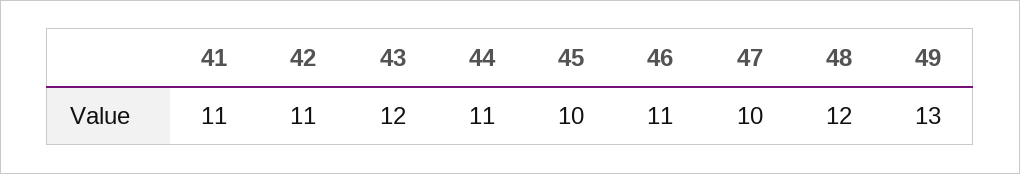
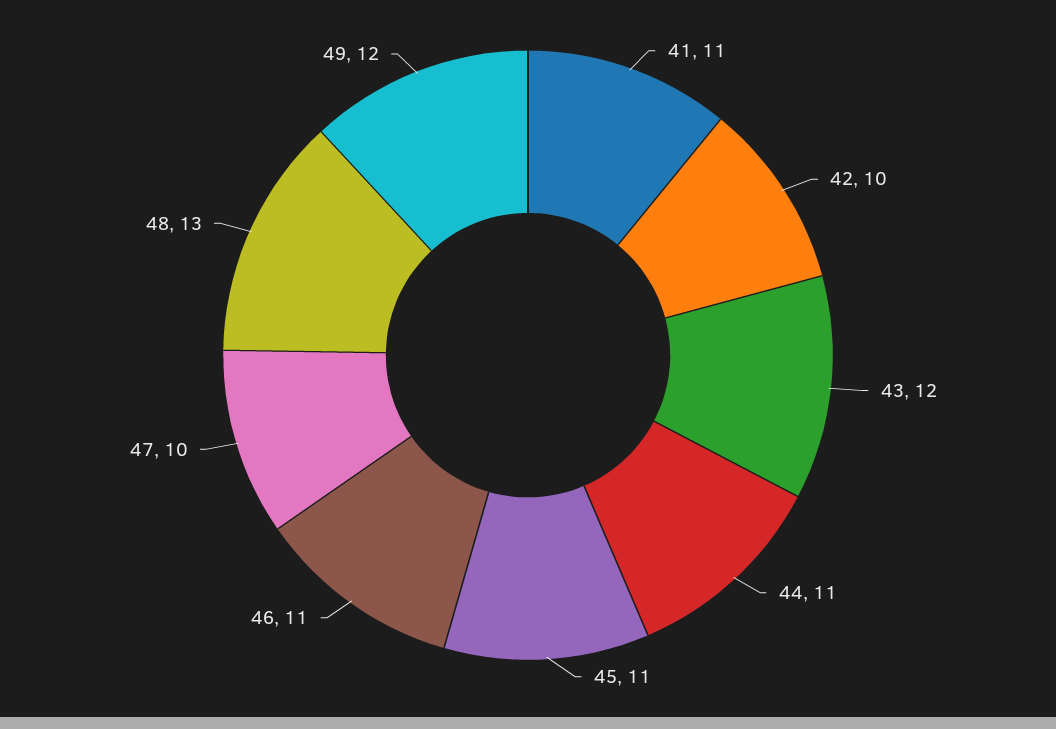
  {
    "41": 11,
-   "42": 11,
+   "42": 10,
    "43": 12,
    "44": 11,
-   "45": 10,
+   "45": 11,
    "46": 11,
    "47": 10,
-   "48": 12,
+   "48": 13,
-   "49": 13
+   "49": 12
  }

